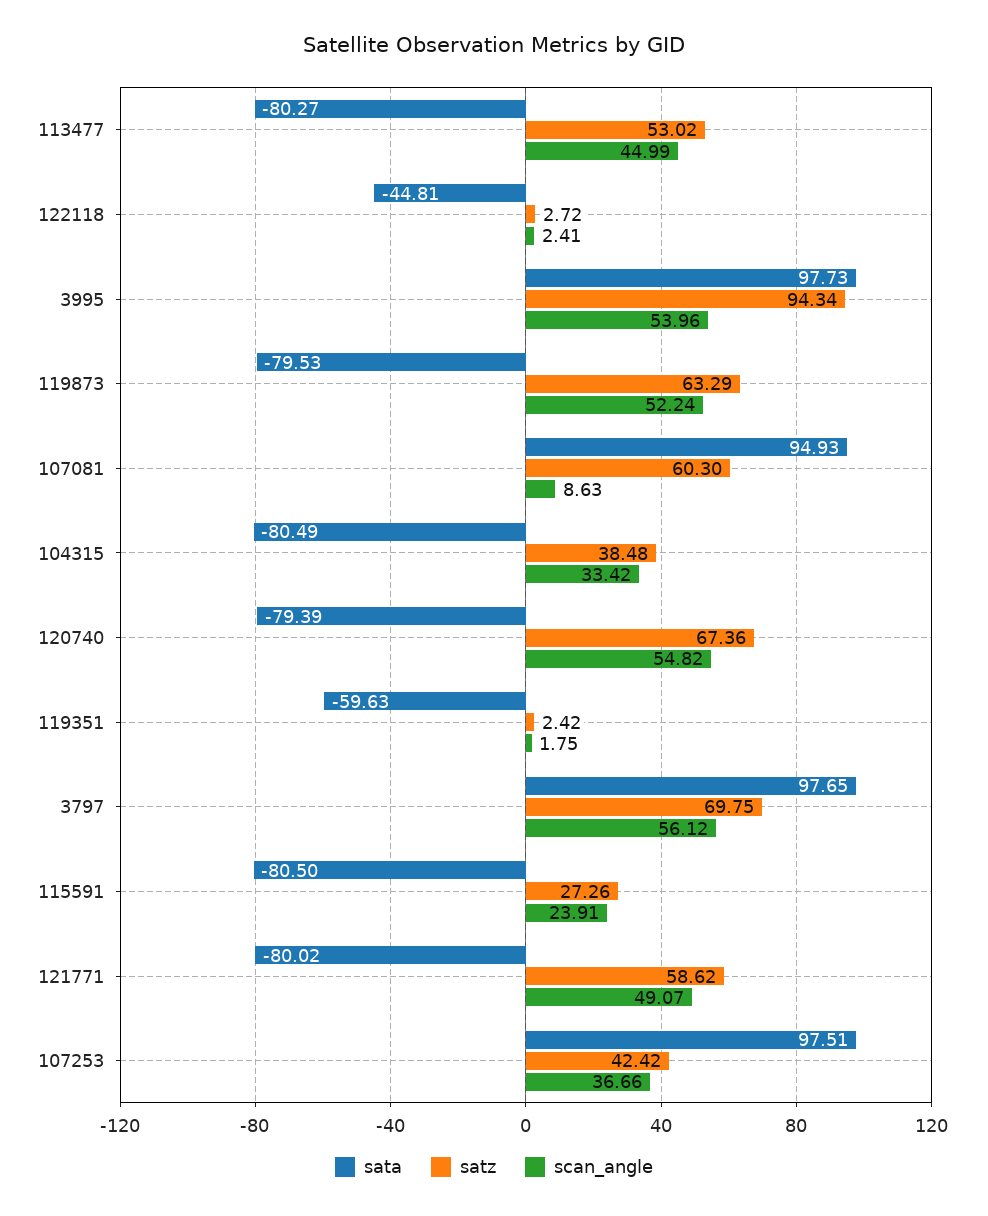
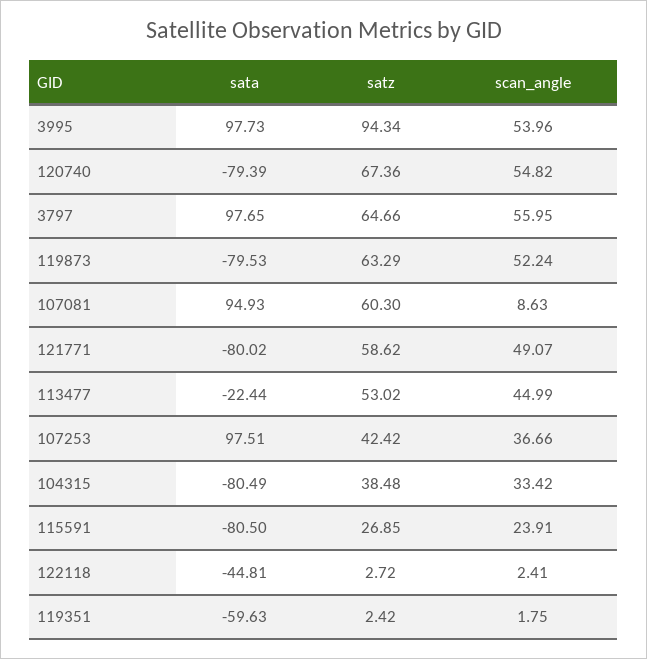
  {
    "sata": {
-     "113477": -80.27,
+     "113477": -22.44,
      "122118": -44.81,
      "3995": 97.73,
      "119873": -79.53,
      "107081": 94.93,
      "104315": -80.49,
      "120740": -79.39,
      "119351": -59.63,
      "3797": 97.65,
      "115591": -80.5,
      "121771": -80.02,
      "107253": 97.51
    },
    "satz": {
      "113477": 53.02,
      "122118": 2.72,
      "3995": 94.34,
      "119873": 63.29,
      "107081": 60.3,
      "104315": 38.48,
      "120740": 67.36,
      "119351": 2.42,
-     "3797": 69.75,
+     "3797": 64.66,
-     "115591": 27.26,
+     "115591": 26.85,
      "121771": 58.62,
      "107253": 42.42
    },
    "scan_angle": {
      "113477": 44.99,
      "122118": 2.41,
      "3995": 53.96,
      "119873": 52.24,
      "107081": 8.63,
      "104315": 33.42,
      "120740": 54.82,
      "119351": 1.75,
-     "3797": 56.12,
+     "3797": 55.95,
      "115591": 23.91,
      "121771": 49.07,
      "107253": 36.66
    }
  }

